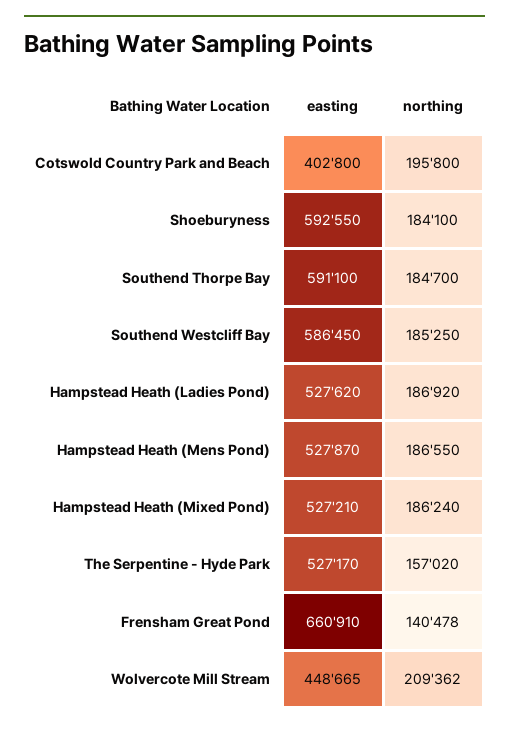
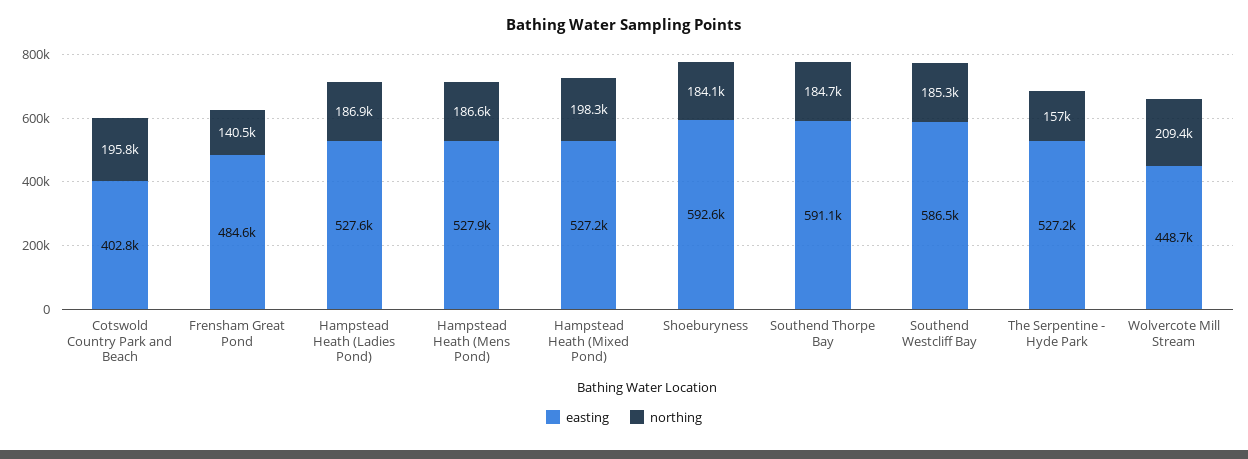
  {
    "easting": {
      "Cotswold Country Park and Beach": 402800,
      "Shoeburyness": 592550,
      "Southend Thorpe Bay": 591100,
      "Southend Westcliff Bay": 586450,
      "Hampstead Heath (Ladies Pond)": 527620,
      "Hampstead Heath (Mens Pond)": 527870,
      "Hampstead Heath (Mixed Pond)": 527210,
      "The Serpentine - Hyde Park": 527170,
-     "Frensham Great Pond": 660910,
+     "Frensham Great Pond": 484600,
      "Wolvercote Mill Stream": 448665
    },
    "northing": {
      "Cotswold Country Park and Beach": 195800,
      "Shoeburyness": 184100,
      "Southend Thorpe Bay": 184700,
      "Southend Westcliff Bay": 185250,
      "Hampstead Heath (Ladies Pond)": 186920,
      "Hampstead Heath (Mens Pond)": 186550,
-     "Hampstead Heath (Mixed Pond)": 186240,
+     "Hampstead Heath (Mixed Pond)": 198300,
      "The Serpentine - Hyde Park": 157020,
      "Frensham Great Pond": 140478,
      "Wolvercote Mill Stream": 209362
    }
  }

